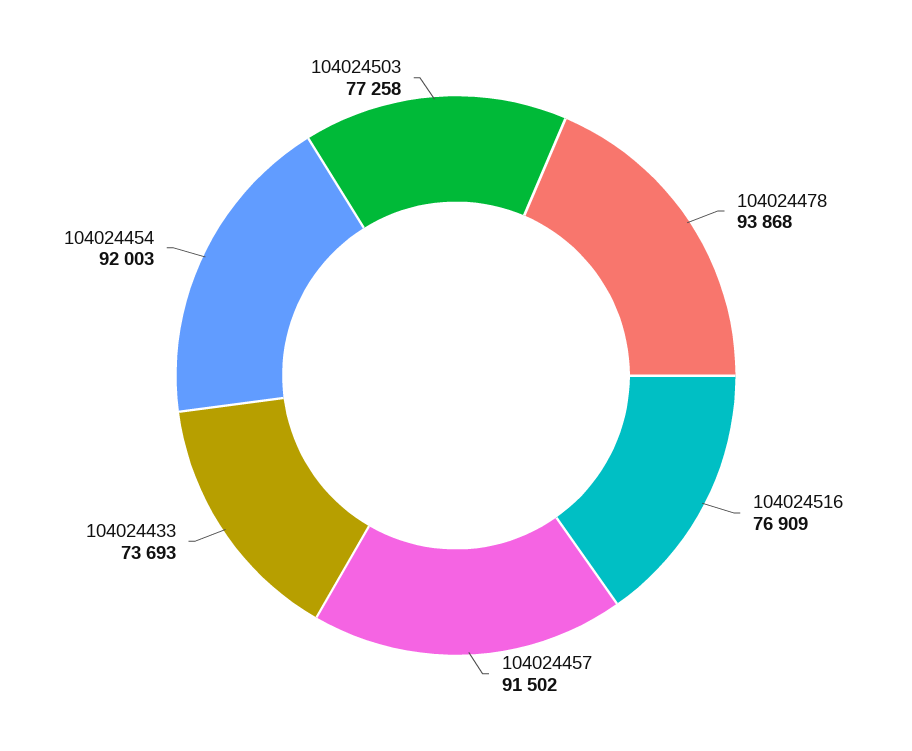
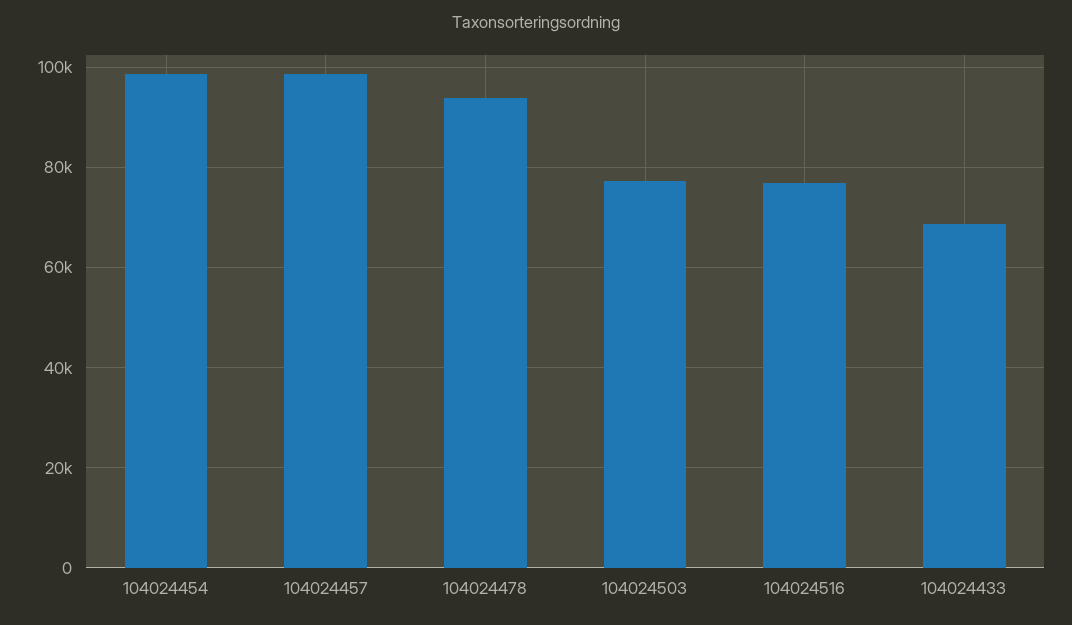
  {
    "104024478": 93868,
    "104024516": 76909,
-   "104024457": 91502,
+   "104024457": 98000,
-   "104024433": 73693,
+   "104024433": 68000,
-   "104024454": 92003,
+   "104024454": 98000,
    "104024503": 77258
  }

